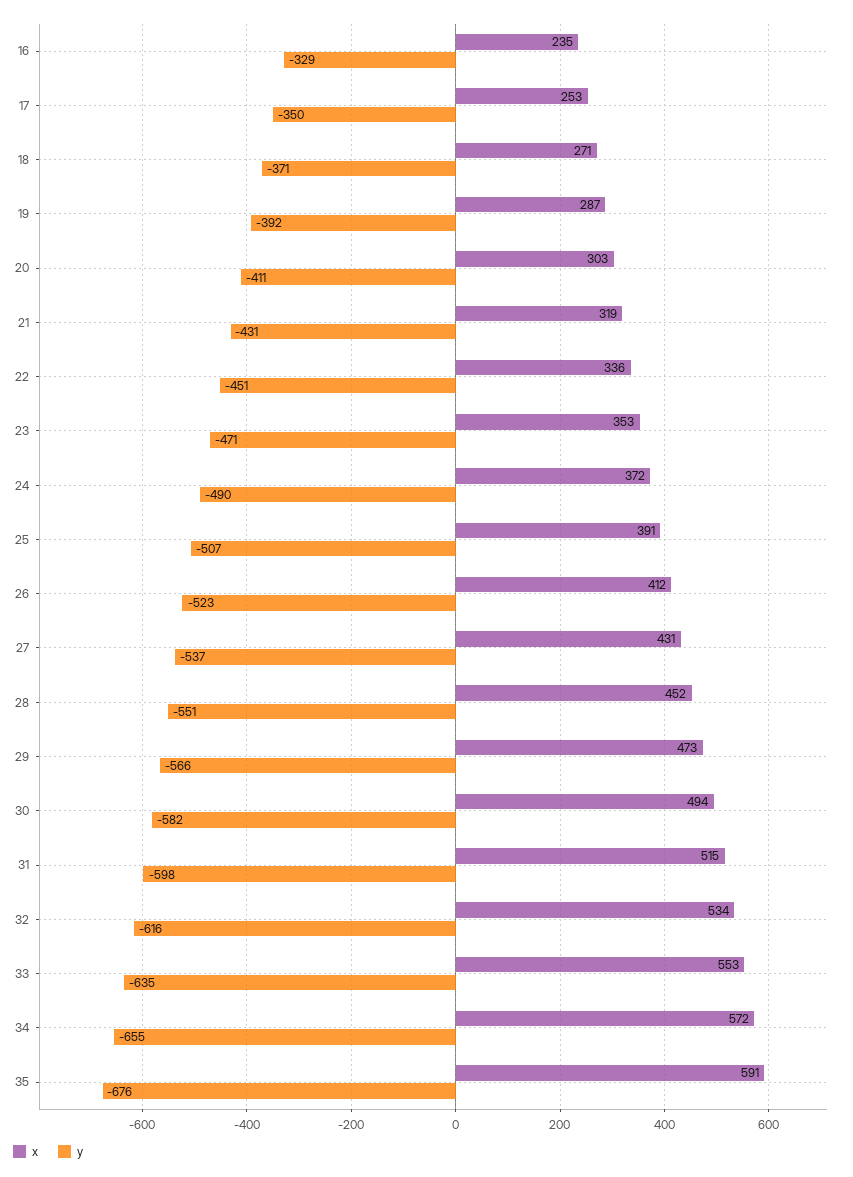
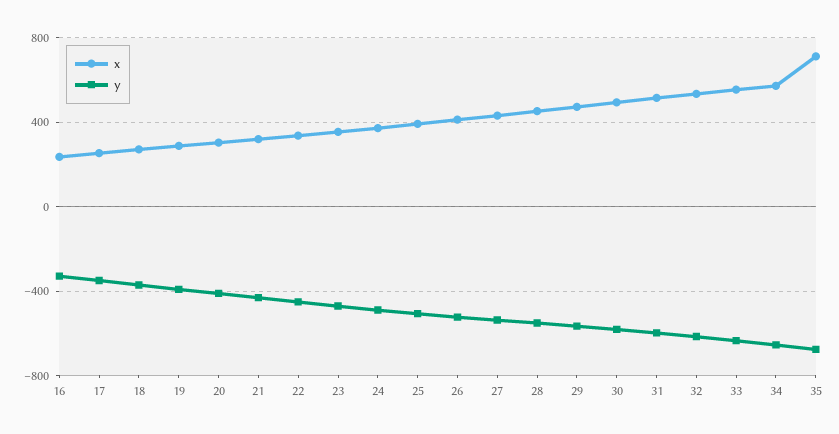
  {
    "x": {
      "16": 235,
      "17": 253,
      "18": 271,
      "19": 287,
      "20": 303,
      "21": 319,
      "22": 336,
      "23": 353,
      "24": 372,
      "25": 391,
      "26": 412,
      "27": 431,
      "28": 452,
      "29": 473,
      "30": 494,
      "31": 515,
      "32": 534,
      "33": 553,
      "34": 572,
-     "35": 591
+     "35": 700
    },
    "y": {
      "16": -329,
      "17": -350,
      "18": -371,
      "19": -392,
      "20": -411,
      "21": -431,
      "22": -451,
      "23": -471,
      "24": -490,
      "25": -507,
      "26": -523,
      "27": -537,
      "28": -551,
      "29": -566,
      "30": -582,
      "31": -598,
      "32": -616,
      "33": -635,
      "34": -655,
      "35": -676
    }
  }

